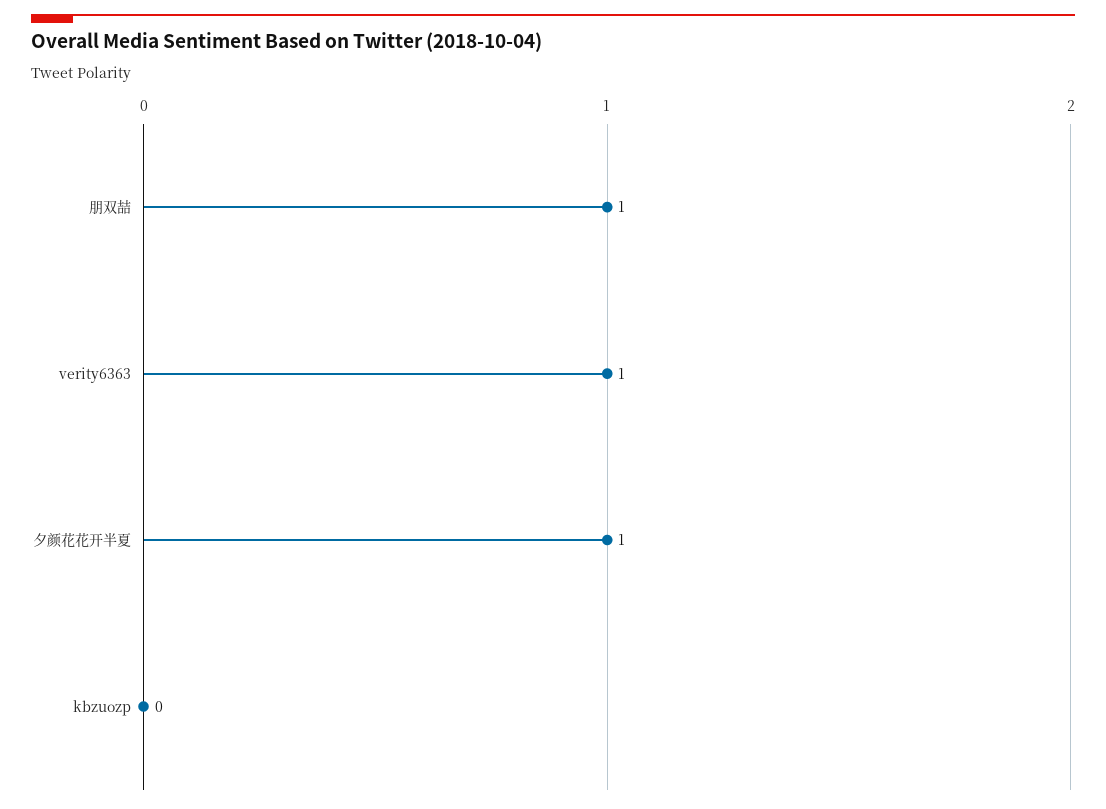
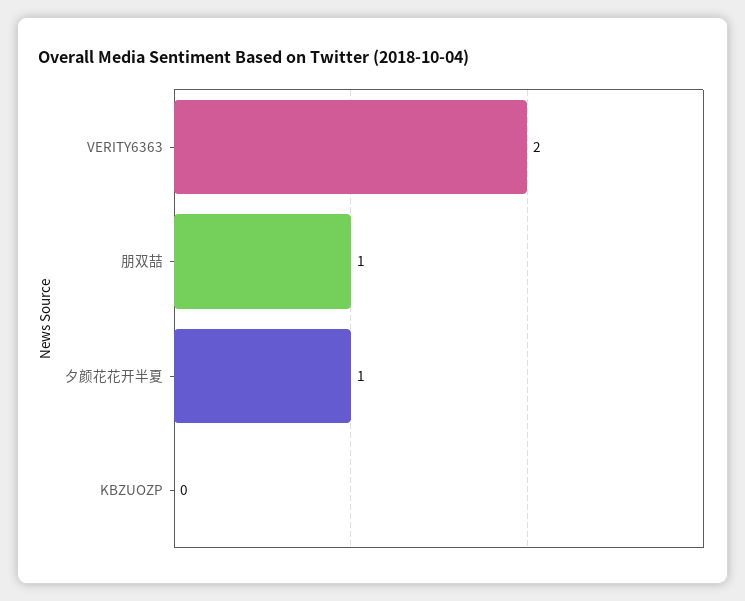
  {
    "朋双喆": 1,
-   "verity6363": 1,
+   "verity6363": 2,
    "夕颜花花开半夏": 1,
    "kbzuozp": 0
  }

